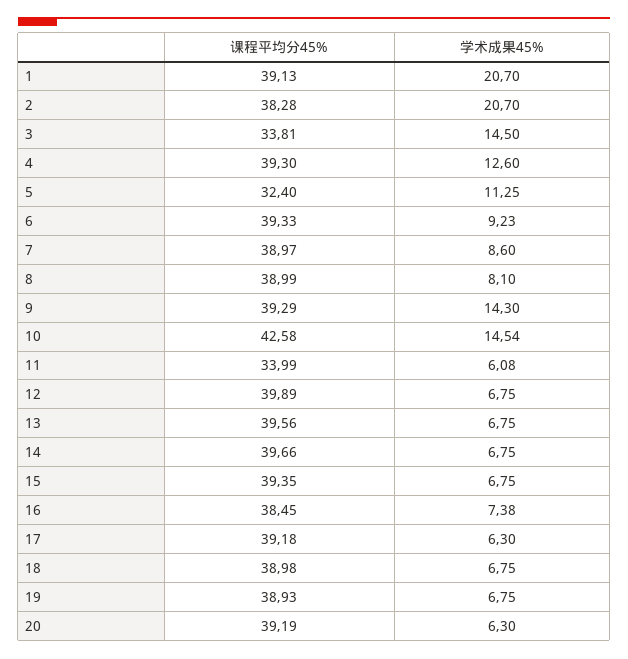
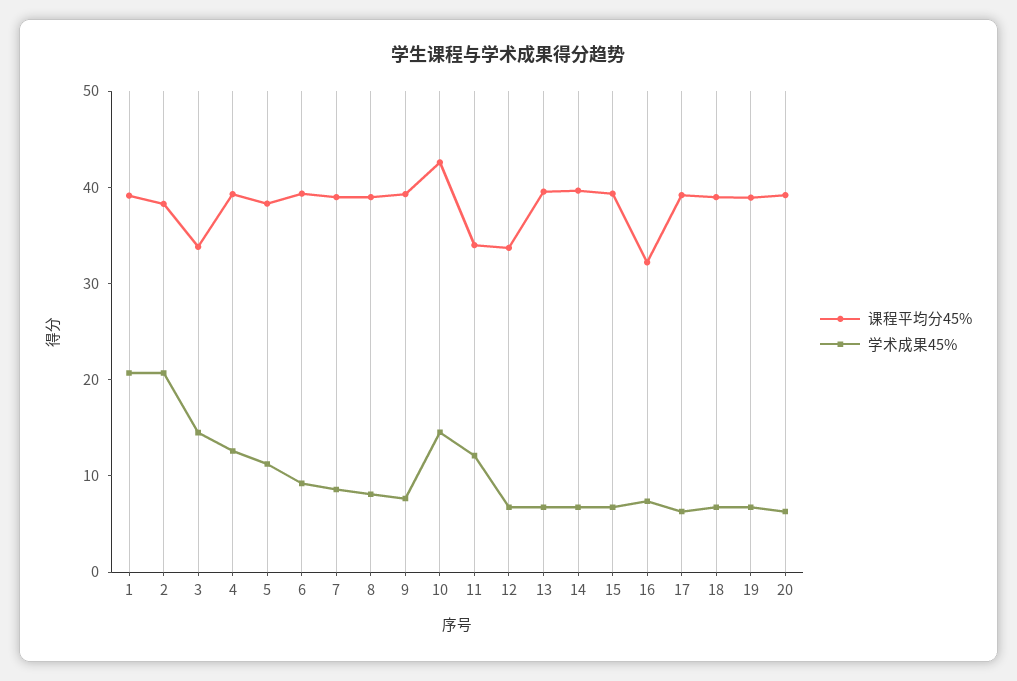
  {
    "课程平均分45%": {
      "1": 39.13,
      "2": 38.28,
      "3": 33.81,
      "4": 39.3,
-     "5": 32.4,
+     "5": 38,
      "6": 39.33,
      "7": 38.97,
      "8": 38.99,
      "9": 39.29,
      "10": 42.58,
      "11": 33.99,
-     "12": 39.89,
+     "12": 34,
      "13": 39.56,
      "14": 39.66,
      "15": 39.35,
-     "16": 38.45,
+     "16": 32,
      "17": 39.18,
      "18": 38.98,
      "19": 38.93,
      "20": 39.19
    },
    "学术成果45%": {
      "1": 20.7,
      "2": 20.7,
      "3": 14.5,
      "4": 12.6,
      "5": 11.25,
      "6": 9.23,
      "7": 8.6,
      "8": 8.1,
-     "9": 14.3,
+     "9": 8,
      "10": 14.54,
-     "11": 6.08,
+     "11": 12,
      "12": 6.75,
      "13": 6.75,
      "14": 6.75,
      "15": 6.75,
      "16": 7.38,
      "17": 6.3,
      "18": 6.75,
      "19": 6.75,
      "20": 6.3
    }
  }

